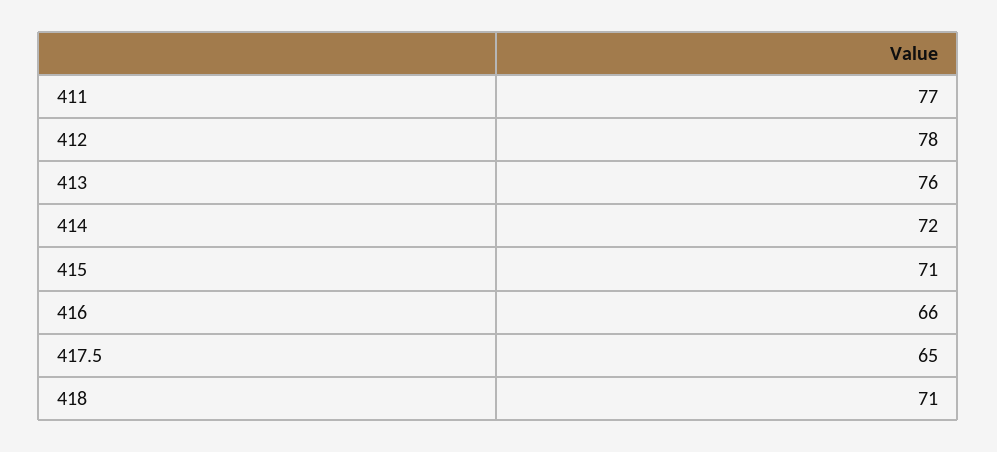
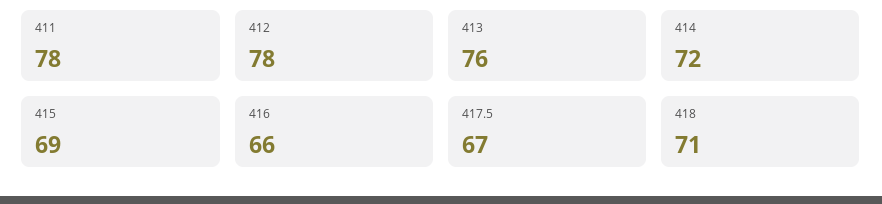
  {
-   "411": 77,
+   "411": 78,
    "412": 78,
    "413": 76,
    "414": 72,
-   "415": 71,
+   "415": 69,
    "416": 66,
-   "417.5": 65,
+   "417.5": 67,
    "418": 71
  }

